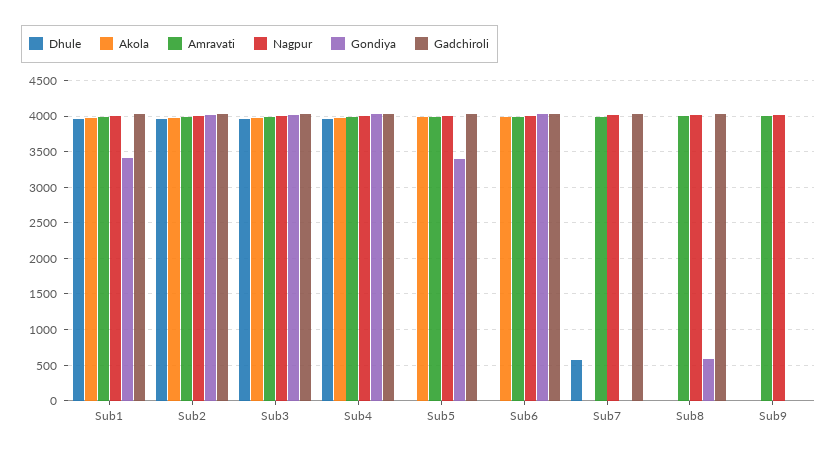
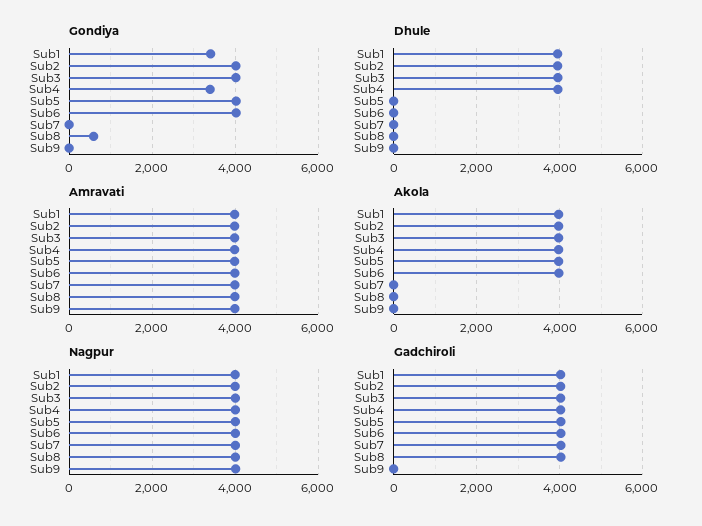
  {
    "Dhule": {
      "Sub1": 4000,
      "Sub2": 4000,
      "Sub3": 4000,
      "Sub4": 4000,
      "Sub5": 0,
      "Sub6": 0,
-     "Sub7": 600,
+     "Sub7": 0,
      "Sub8": 0,
      "Sub9": 0
    },
    "Akola": {
      "Sub1": 4000,
      "Sub2": 4000,
      "Sub3": 4000,
      "Sub4": 4000,
      "Sub5": 4000,
      "Sub6": 4000,
      "Sub7": 0,
      "Sub8": 0,
      "Sub9": 0
    },
    "Amravati": {
      "Sub1": 4000,
      "Sub2": 4000,
      "Sub3": 4000,
      "Sub4": 4000,
      "Sub5": 4000,
      "Sub6": 4000,
      "Sub7": 4000,
      "Sub8": 4000,
      "Sub9": 4000
    },
    "Nagpur": {
      "Sub1": 4000,
      "Sub2": 4000,
      "Sub3": 4000,
      "Sub4": 4000,
      "Sub5": 4000,
      "Sub6": 4000,
      "Sub7": 4000,
      "Sub8": 4000,
      "Sub9": 4000
    },
    "Gondiya": {
      "Sub1": 3400,
      "Sub2": 4000,
      "Sub3": 4000,
-     "Sub4": 4000,
+     "Sub4": 3400,
-     "Sub5": 3400,
+     "Sub5": 4000,
      "Sub6": 4000,
      "Sub7": 0,
      "Sub8": 600,
      "Sub9": 0
    },
    "Gadchiroli": {
      "Sub1": 4000,
      "Sub2": 4000,
      "Sub3": 4000,
      "Sub4": 4000,
      "Sub5": 4000,
      "Sub6": 4000,
      "Sub7": 4000,
      "Sub8": 4000,
      "Sub9": 0
    }
  }

